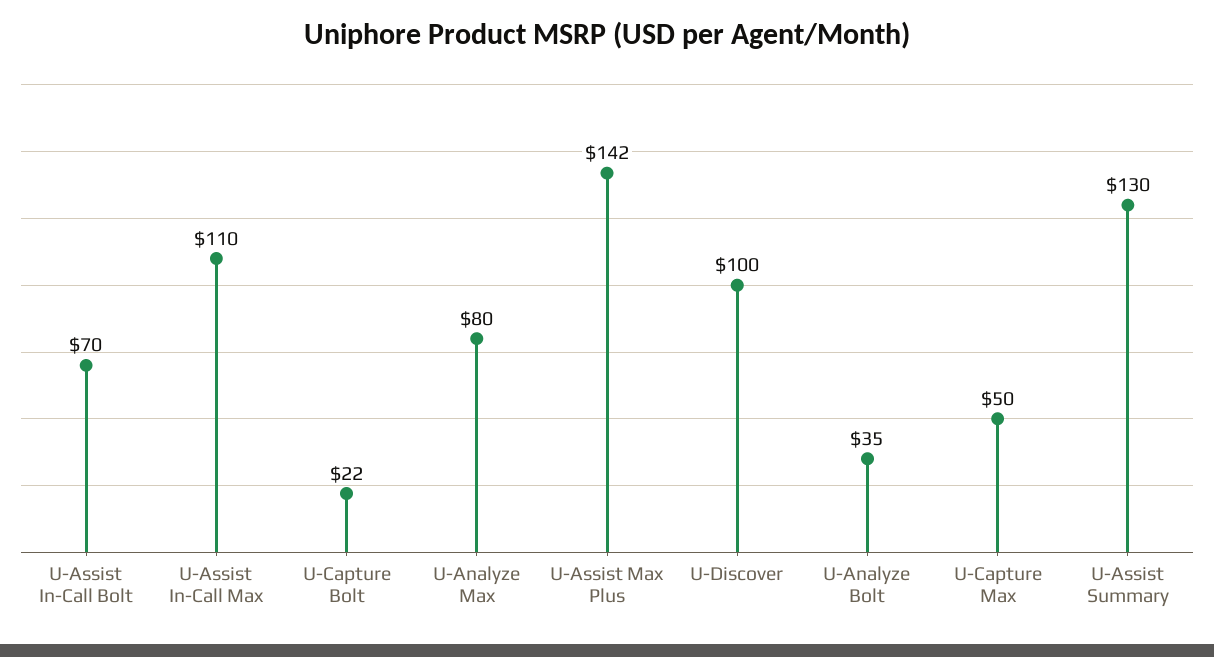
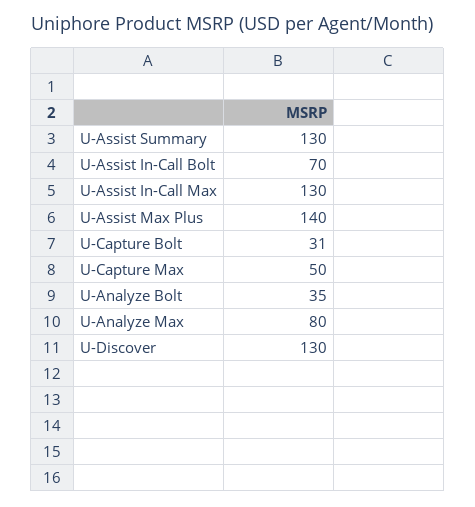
  {
    "U-Assist In-Call Bolt": 70,
-   "U-Assist In-Call Max": 110,
+   "U-Assist In-Call Max": 130,
-   "U-Capture Bolt": 22,
+   "U-Capture Bolt": 31,
    "U-Analyze Max": 80,
-   "U-Assist Max Plus": 142,
+   "U-Assist Max Plus": 140,
-   "U-Discover": 100,
+   "U-Discover": 130,
    "U-Analyze Bolt": 35,
    "U-Capture Max": 50,
    "U-Assist Summary": 130
  }

